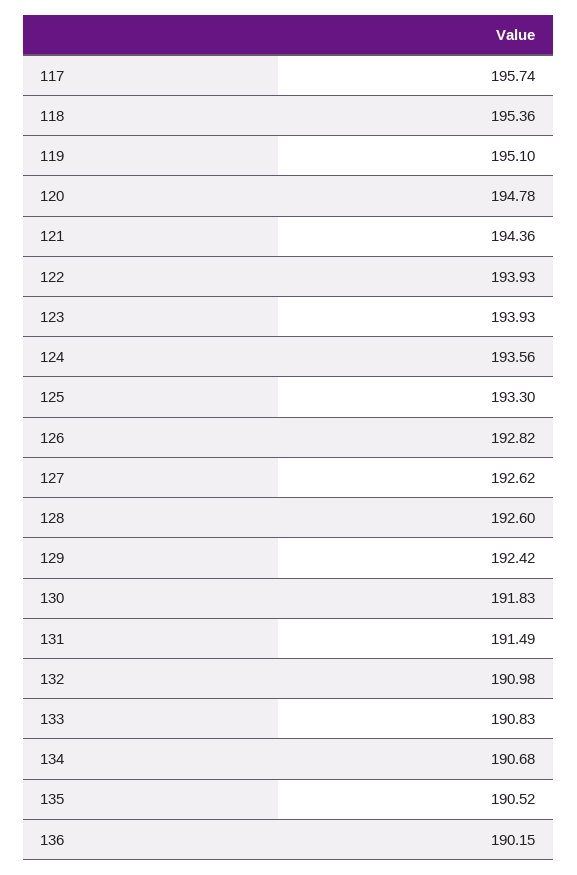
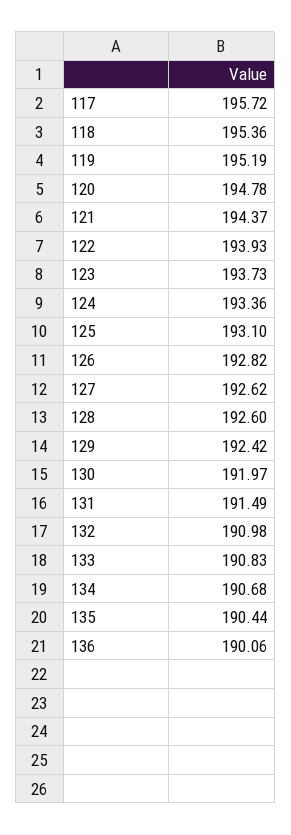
  {
-   "117": 195.74,
+   "117": 195.72,
    "118": 195.36,
-   "119": 195.1,
+   "119": 195.19,
    "120": 194.78,
-   "121": 194.36,
+   "121": 194.37,
    "122": 193.93,
-   "123": 193.93,
+   "123": 193.73,
-   "124": 193.56,
+   "124": 193.36,
-   "125": 193.3,
+   "125": 193.1,
    "126": 192.82,
    "127": 192.62,
    "128": 192.6,
    "129": 192.42,
-   "130": 191.83,
+   "130": 191.97,
    "131": 191.49,
    "132": 190.98,
    "133": 190.83,
    "134": 190.68,
-   "135": 190.52,
+   "135": 190.44,
-   "136": 190.15
+   "136": 190.06
  }

